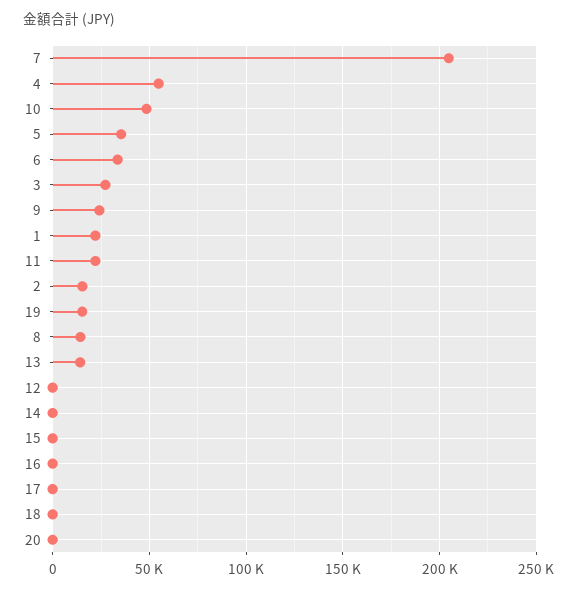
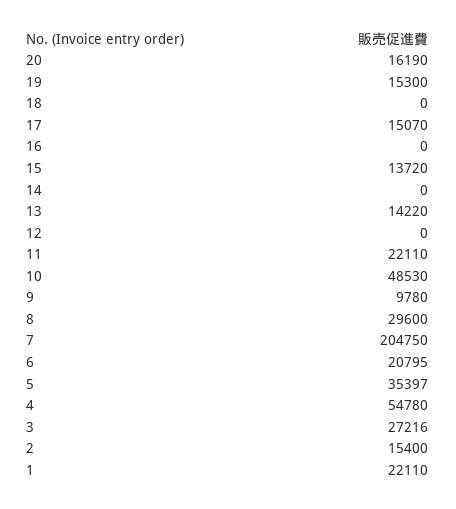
  {
    "7": 204750,
    "4": 54780,
    "10": 48530,
    "5": 35397,
-   "6": 35000,
+   "6": 20795,
    "3": 27216,
-   "9": 25000,
+   "9": 9780,
    "1": 22110,
    "11": 22110,
    "2": 15400,
    "19": 15300,
-   "8": 15000,
+   "8": 29600,
    "13": 14220,
    "12": 0,
    "14": 0,
-   "15": 0,
+   "15": 13720,
    "16": 0,
-   "17": 0,
+   "17": 15070,
    "18": 0,
-   "20": 0
+   "20": 16190
  }

